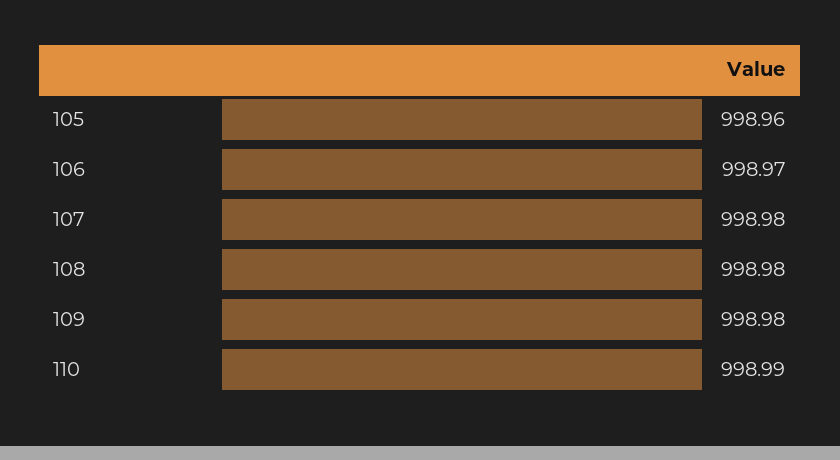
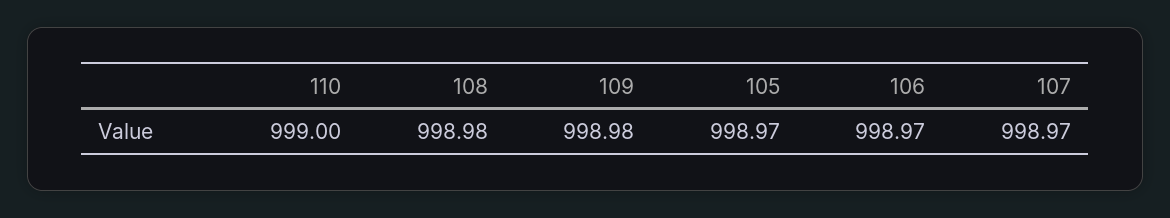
  {
-   "105": 998.96,
+   "105": 998.97,
    "106": 998.97,
-   "107": 998.98,
+   "107": 998.97,
    "108": 998.98,
    "109": 998.98,
-   "110": 998.99
+   "110": 999
  }

